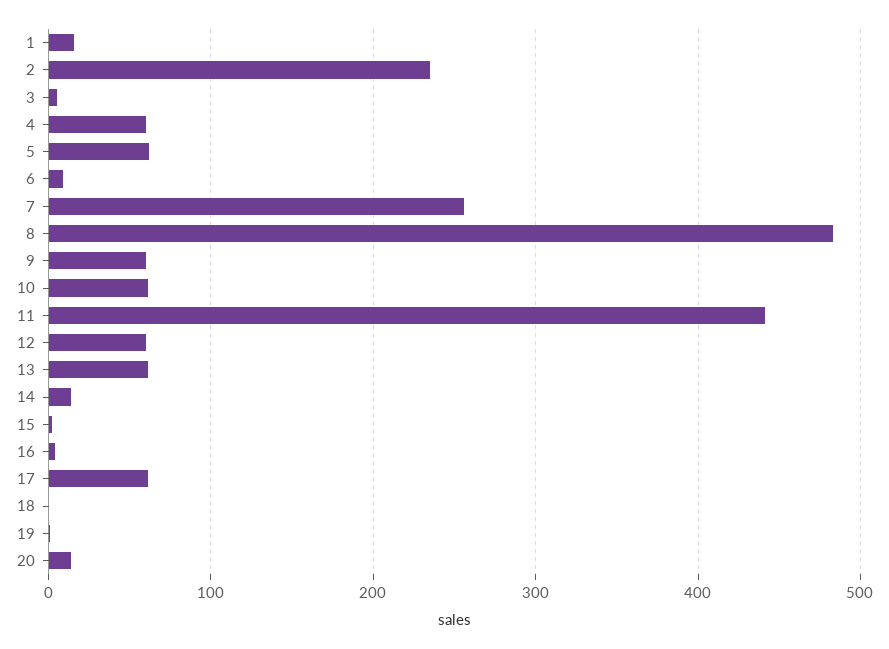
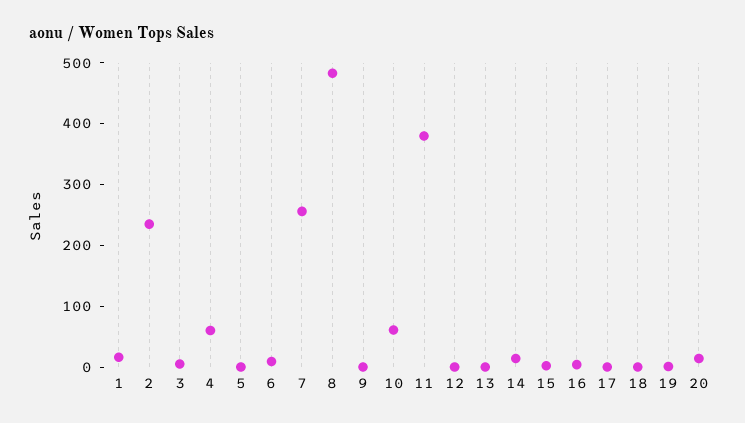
  {
    "1": 20,
    "2": 240,
    "3": 10,
    "4": 60,
-   "5": 60,
+   "5": 0,
    "6": 10,
    "7": 260,
    "8": 480,
-   "9": 60,
+   "9": 0,
    "10": 60,
-   "11": 440,
+   "11": 380,
-   "12": 60,
+   "12": 0,
-   "13": 60,
+   "13": 0,
    "14": 10,
    "15": 0,
    "16": 0,
-   "17": 60,
+   "17": 0,
    "18": 0,
    "19": 0,
    "20": 10
  }

